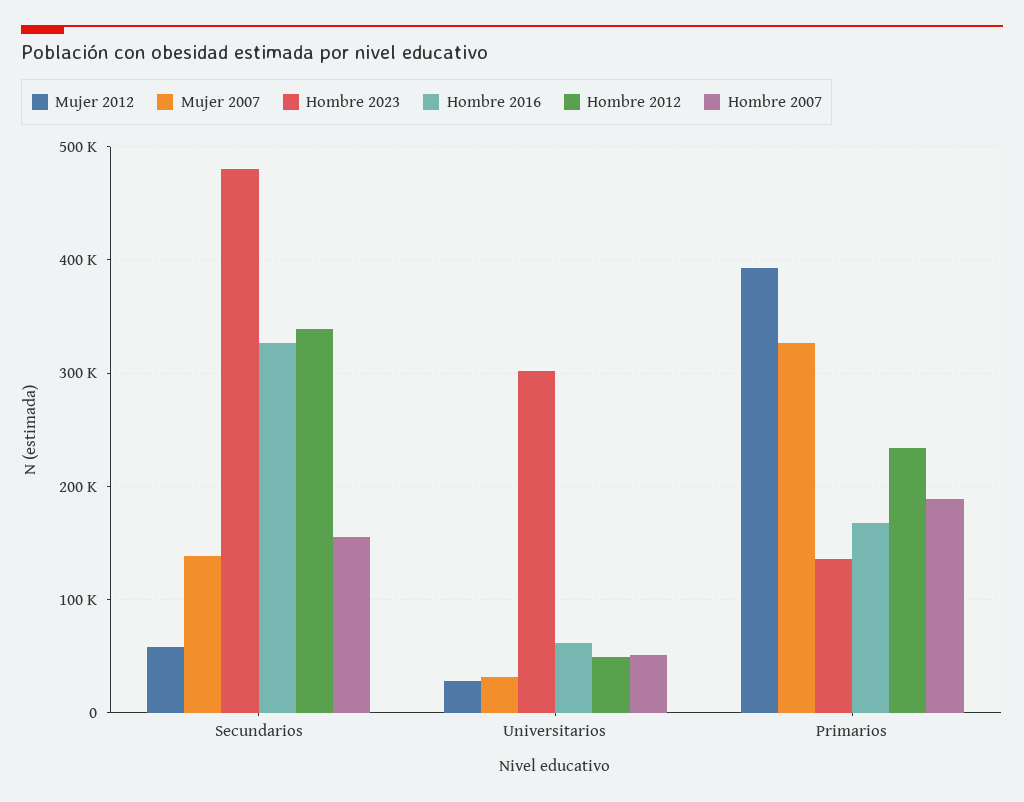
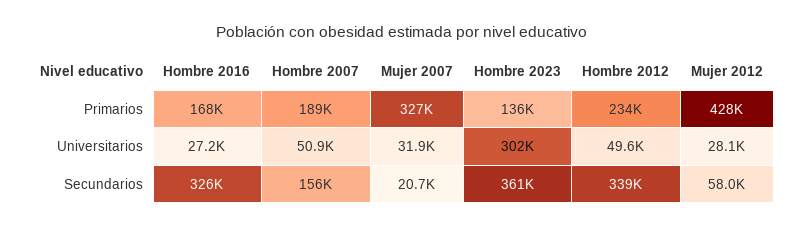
  {
    "Mujer 2012": {
      "Secundarios": 58000,
      "Universitarios": 28100,
-     "Primarios": 390000
+     "Primarios": 428000
    },
    "Mujer 2007": {
-     "Secundarios": 140000,
+     "Secundarios": 20700,
      "Universitarios": 31900,
      "Primarios": 327000
    },
    "Hombre 2023": {
-     "Secundarios": 480000,
+     "Secundarios": 361000,
      "Universitarios": 302000,
      "Primarios": 136000
    },
    "Hombre 2016": {
      "Secundarios": 326000,
-     "Universitarios": 60000,
+     "Universitarios": 27200,
      "Primarios": 168000
    },
    "Hombre 2012": {
      "Secundarios": 339000,
      "Universitarios": 49600,
      "Primarios": 234000
    },
    "Hombre 2007": {
      "Secundarios": 156000,
      "Universitarios": 50900,
      "Primarios": 189000
    }
  }

